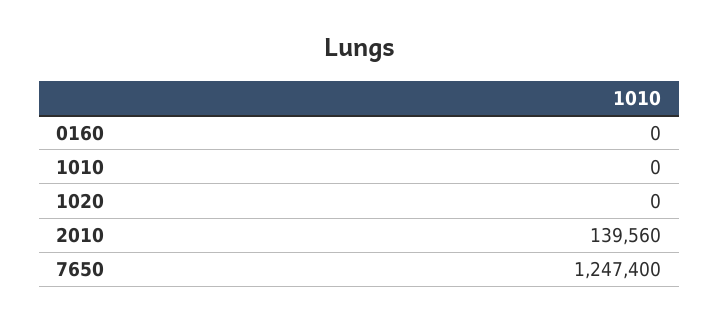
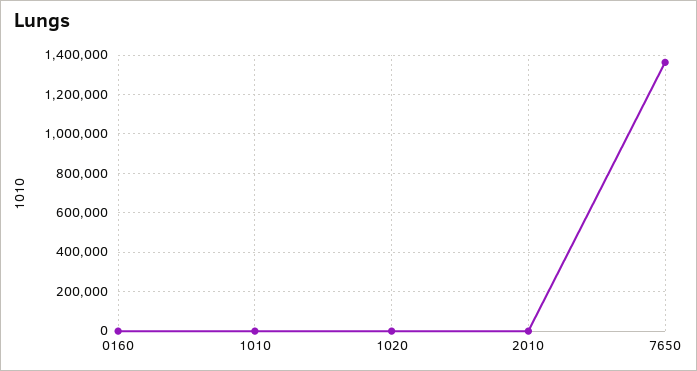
  {
    "0160": 0,
    "1010": 0,
    "1020": 0,
-   "2010": 139560,
+   "2010": 0,
-   "7650": 1247400
+   "7650": 1350000
  }

